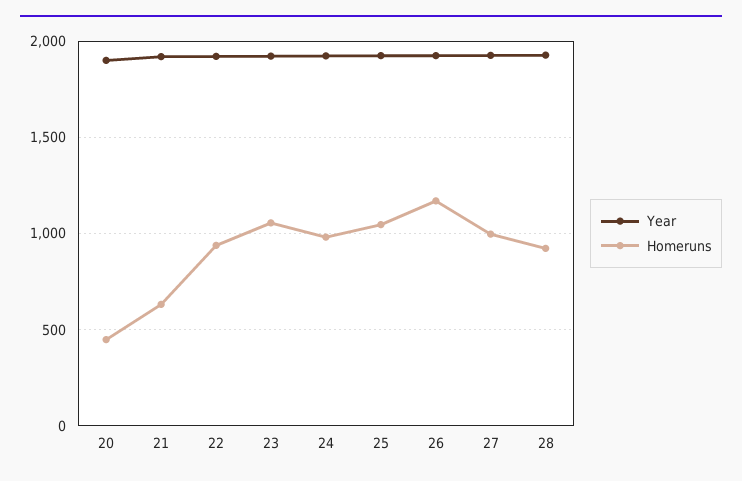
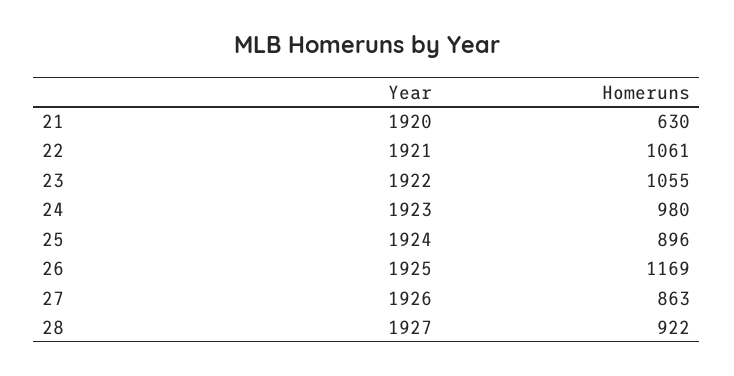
  {
    "Year": {
-     "20": 1900,
      "21": 1920,
      "22": 1921,
      "23": 1922,
      "24": 1923,
      "25": 1924,
      "26": 1925,
      "27": 1926,
      "28": 1927
    },
    "Homeruns": {
-     "20": 450,
      "21": 630,
-     "22": 950,
+     "22": 1061,
      "23": 1055,
      "24": 980,
-     "25": 1050,
+     "25": 896,
      "26": 1169,
-     "27": 1000,
+     "27": 863,
      "28": 922
    }
  }

